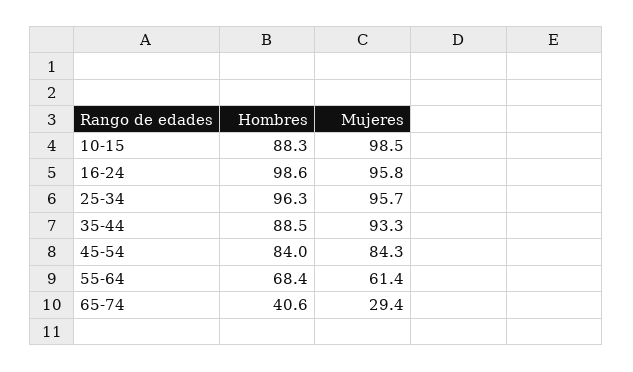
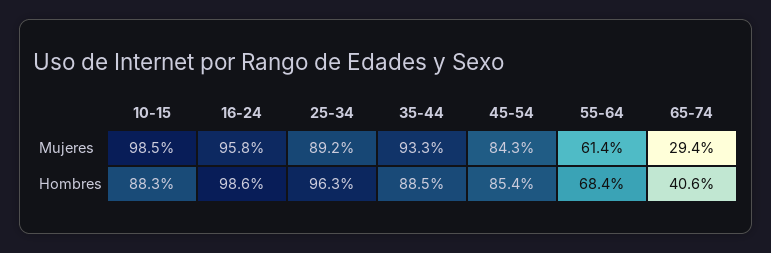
  {
    "Hombres": {
      "10-15": 88.3,
      "16-24": 98.6,
      "25-34": 96.3,
      "35-44": 88.5,
-     "45-54": 84,
+     "45-54": 85.4,
      "55-64": 68.4,
      "65-74": 40.6
    },
    "Mujeres": {
      "10-15": 98.5,
      "16-24": 95.8,
-     "25-34": 95.7,
+     "25-34": 89.2,
      "35-44": 93.3,
      "45-54": 84.3,
      "55-64": 61.4,
      "65-74": 29.4
    }
  }

